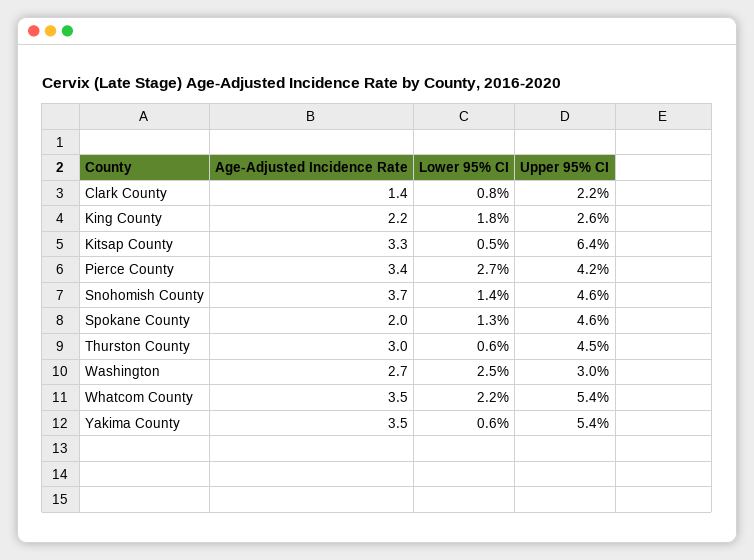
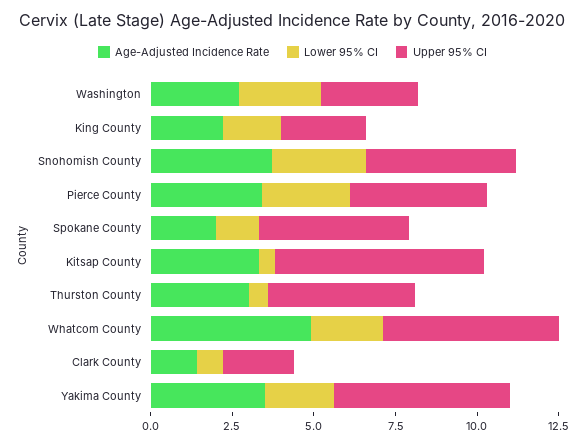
  {
    "Age-Adjusted Incidence Rate": {
      "Clark County": 1.4,
      "King County": 2.2,
      "Kitsap County": 3.3,
      "Pierce County": 3.4,
      "Snohomish County": 3.7,
      "Spokane County": 2,
      "Thurston County": 3,
      "Washington": 2.7,
-     "Whatcom County": 3.5,
+     "Whatcom County": 5,
      "Yakima County": 3.5
    },
    "Lower 95% CI": {
      "Clark County": 0.8,
      "King County": 1.8,
      "Kitsap County": 0.5,
      "Pierce County": 2.7,
-     "Snohomish County": 1.4,
+     "Snohomish County": 3,
      "Spokane County": 1.3,
      "Thurston County": 0.6,
      "Washington": 2.5,
      "Whatcom County": 2.2,
-     "Yakima County": 0.6
+     "Yakima County": 2
    },
    "Upper 95% CI": {
      "Clark County": 2.2,
      "King County": 2.6,
      "Kitsap County": 6.4,
      "Pierce County": 4.2,
      "Snohomish County": 4.6,
      "Spokane County": 4.6,
      "Thurston County": 4.5,
      "Washington": 3,
      "Whatcom County": 5.4,
      "Yakima County": 5.4
    }
  }

